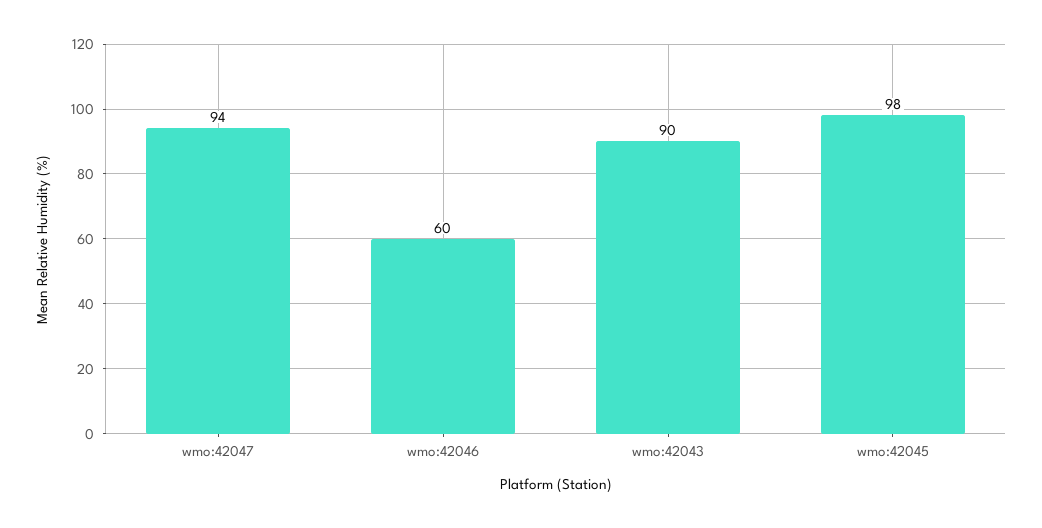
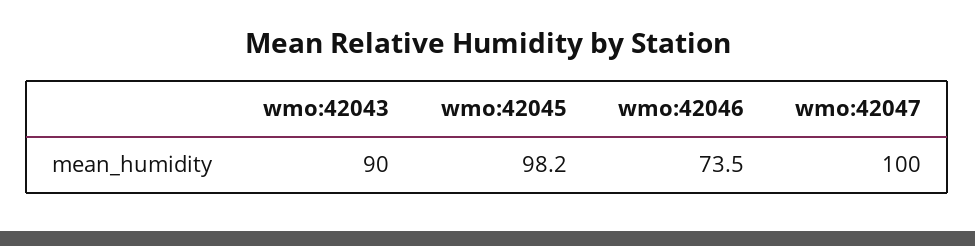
  {
-   "wmo:42047": 94,
+   "wmo:42047": 100,
-   "wmo:42046": 60,
+   "wmo:42046": 73.5,
    "wmo:42043": 90,
    "wmo:42045": 98.2
  }

